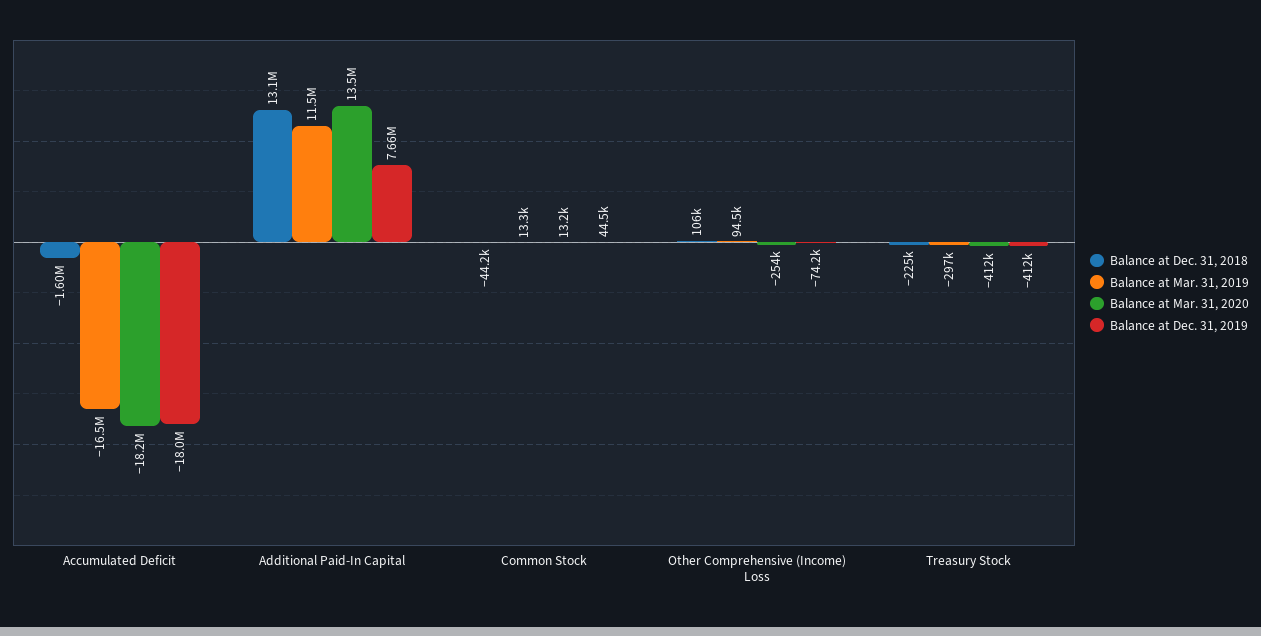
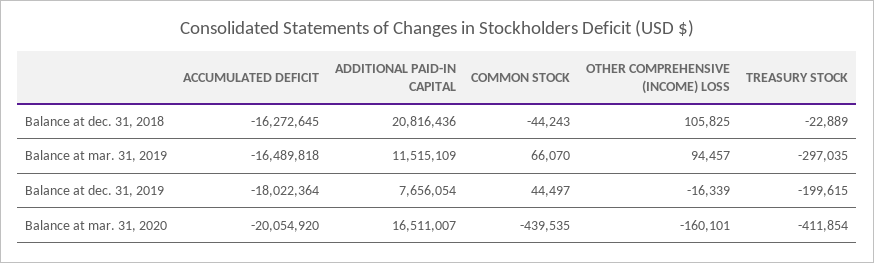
  {
    "Balance at Dec. 31, 2018": {
-     "Accumulated Deficit": -1600000,
+     "Accumulated Deficit": -16272645,
-     "Additional Paid-In Capital": 13100000,
+     "Additional Paid-In Capital": 20816436,
      "Common Stock": -44243,
      "Other Comprehensive (Income) Loss": 105825,
-     "Treasury Stock": -225000
+     "Treasury Stock": -22889
    },
    "Balance at Mar. 31, 2019": {
      "Accumulated Deficit": -16489818,
      "Additional Paid-In Capital": 11515109,
-     "Common Stock": 13300,
+     "Common Stock": 66070,
      "Other Comprehensive (Income) Loss": 94457,
      "Treasury Stock": -297035
    },
    "Balance at Mar. 31, 2020": {
-     "Accumulated Deficit": -18200000,
+     "Accumulated Deficit": -20054920,
-     "Additional Paid-In Capital": 13500000,
+     "Additional Paid-In Capital": 16511007,
-     "Common Stock": 13200,
+     "Common Stock": -439535,
-     "Other Comprehensive (Income) Loss": -254000,
+     "Other Comprehensive (Income) Loss": -160101,
      "Treasury Stock": -411854
    },
    "Balance at Dec. 31, 2019": {
      "Accumulated Deficit": -18022364,
      "Additional Paid-In Capital": 7656054,
      "Common Stock": 44497,
-     "Other Comprehensive (Income) Loss": -74200,
+     "Other Comprehensive (Income) Loss": -16339,
-     "Treasury Stock": -412000
+     "Treasury Stock": -199615
    }
  }

